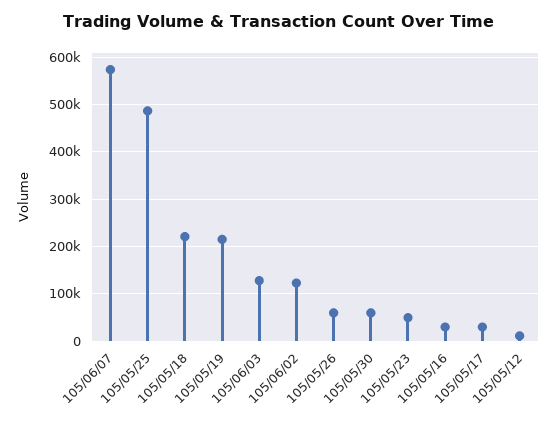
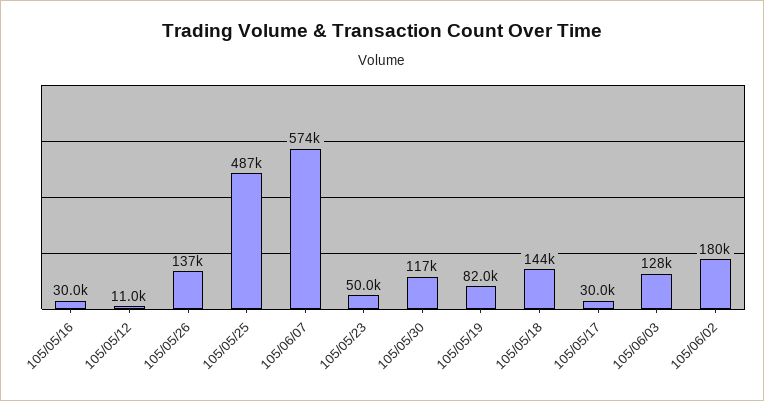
  {
    "105/06/07": 574000,
    "105/05/25": 487000,
-   "105/05/18": 220000,
+   "105/05/18": 144000,
-   "105/05/19": 220000,
+   "105/05/19": 82000,
    "105/06/03": 128000,
-   "105/06/02": 120000,
+   "105/06/02": 180000,
-   "105/05/26": 60000,
+   "105/05/26": 137000,
-   "105/05/30": 60000,
+   "105/05/30": 117000,
    "105/05/23": 50000,
    "105/05/16": 30000,
    "105/05/17": 30000,
    "105/05/12": 11000
  }

